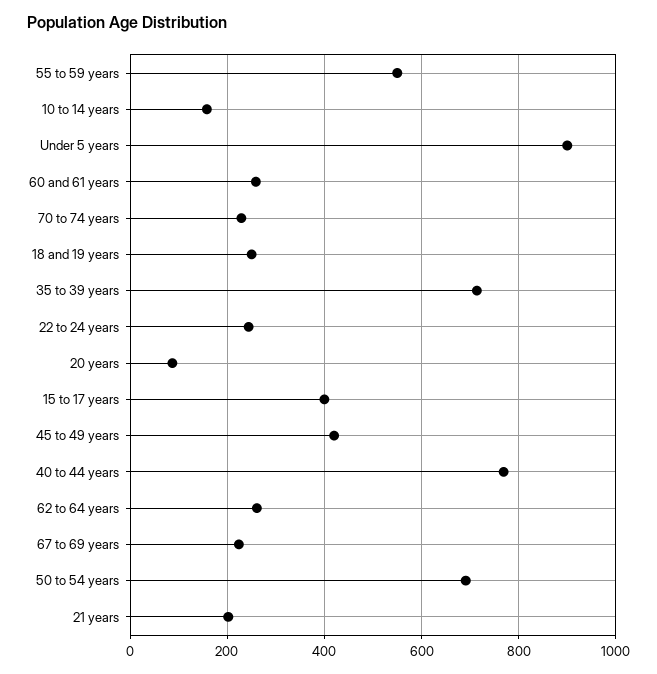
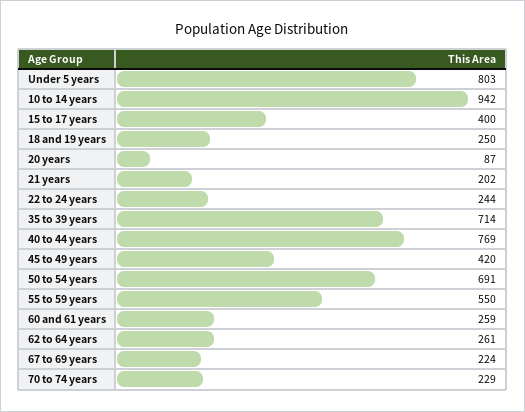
  {
    "55 to 59 years": 550,
-   "10 to 14 years": 160,
+   "10 to 14 years": 942,
-   "Under 5 years": 900,
+   "Under 5 years": 803,
    "60 and 61 years": 259,
    "70 to 74 years": 229,
    "18 and 19 years": 250,
    "35 to 39 years": 714,
    "22 to 24 years": 244,
    "20 years": 87,
    "15 to 17 years": 400,
    "45 to 49 years": 420,
    "40 to 44 years": 769,
    "62 to 64 years": 261,
    "67 to 69 years": 224,
    "50 to 54 years": 691,
    "21 years": 202
  }

